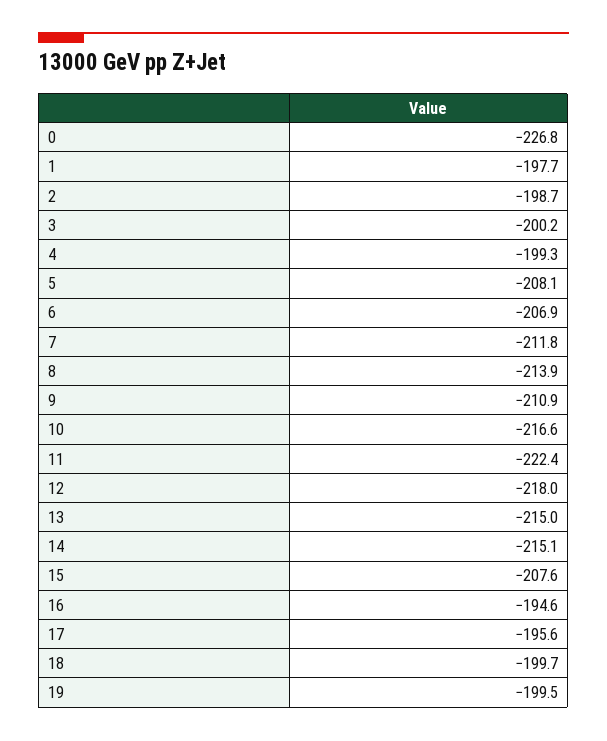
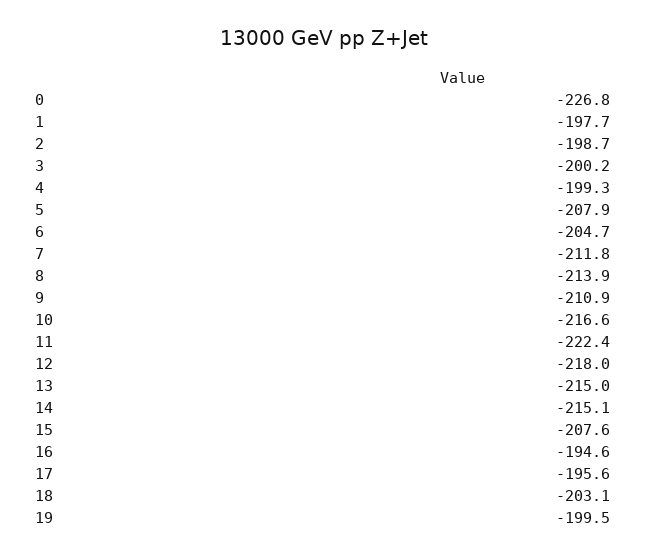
  {
    "0": -226.8,
    "1": -197.7,
    "2": -198.7,
    "3": -200.2,
    "4": -199.3,
-   "5": -208.1,
+   "5": -207.9,
-   "6": -206.9,
+   "6": -204.7,
    "7": -211.8,
    "8": -213.9,
    "9": -210.9,
    "10": -216.6,
    "11": -222.4,
    "12": -218,
    "13": -215,
    "14": -215.1,
    "15": -207.6,
    "16": -194.6,
    "17": -195.6,
-   "18": -199.7,
+   "18": -203.1,
    "19": -199.5
  }

